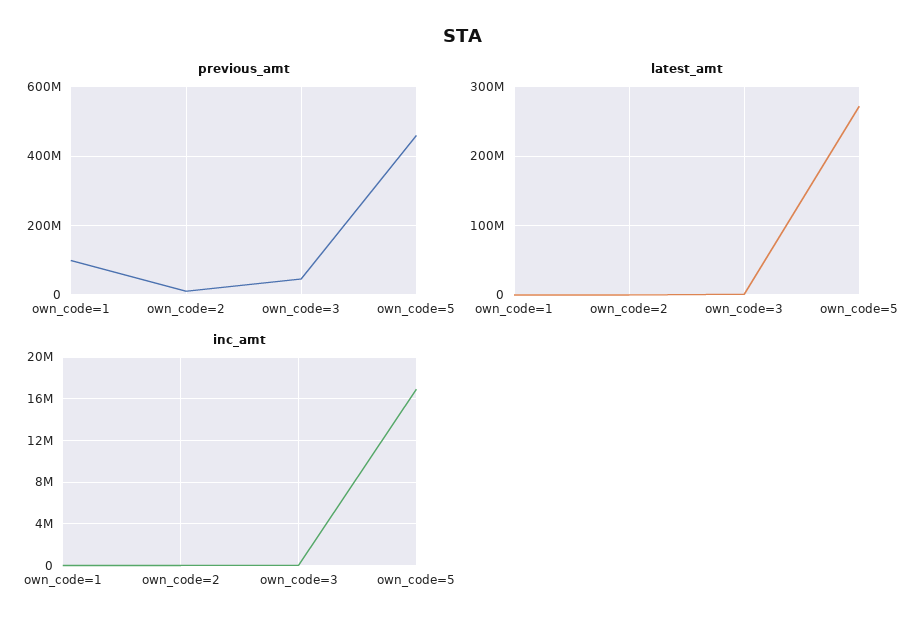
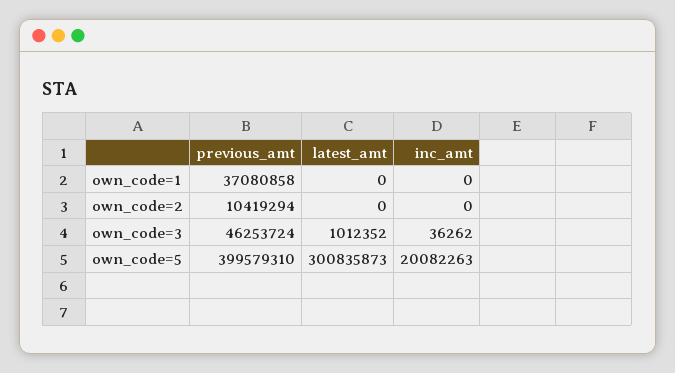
  {
    "previous_amt": {
-     "own_code=1": 100000000,
+     "own_code=1": 37080858,
      "own_code=2": 10419294,
      "own_code=3": 46253724,
-     "own_code=5": 460000000
+     "own_code=5": 399579310
    },
    "latest_amt": {
      "own_code=1": 0,
      "own_code=2": 0,
      "own_code=3": 1012352,
-     "own_code=5": 270000000
+     "own_code=5": 300835873
    },
    "inc_amt": {
      "own_code=1": 0,
      "own_code=2": 0,
      "own_code=3": 36262,
-     "own_code=5": 17000000
+     "own_code=5": 20082263
    }
  }

